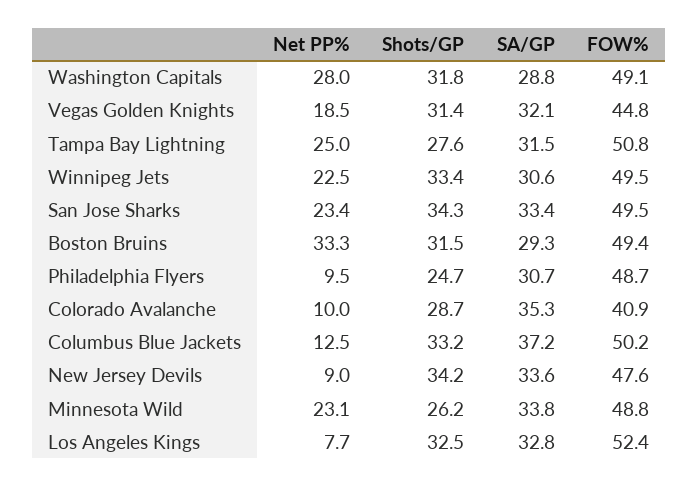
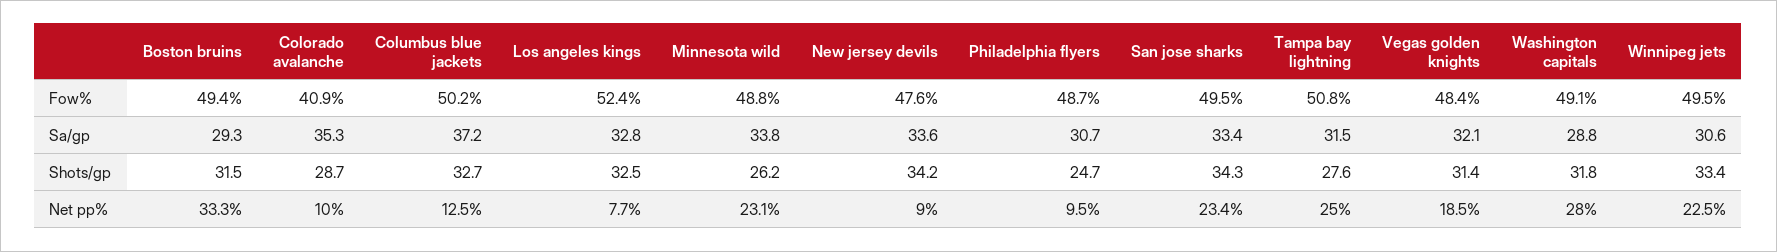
  {
    "Net PP%": {
      "Washington Capitals": 28,
      "Vegas Golden Knights": 18.5,
      "Tampa Bay Lightning": 25,
      "Winnipeg Jets": 22.5,
      "San Jose Sharks": 23.4,
      "Boston Bruins": 33.3,
      "Philadelphia Flyers": 9.5,
      "Colorado Avalanche": 10,
      "Columbus Blue Jackets": 12.5,
      "New Jersey Devils": 9,
      "Minnesota Wild": 23.1,
      "Los Angeles Kings": 7.7
    },
    "Shots/GP": {
      "Washington Capitals": 31.8,
      "Vegas Golden Knights": 31.4,
      "Tampa Bay Lightning": 27.6,
      "Winnipeg Jets": 33.4,
      "San Jose Sharks": 34.3,
      "Boston Bruins": 31.5,
      "Philadelphia Flyers": 24.7,
      "Colorado Avalanche": 28.7,
-     "Columbus Blue Jackets": 33.2,
+     "Columbus Blue Jackets": 32.7,
      "New Jersey Devils": 34.2,
      "Minnesota Wild": 26.2,
      "Los Angeles Kings": 32.5
    },
    "SA/GP": {
      "Washington Capitals": 28.8,
      "Vegas Golden Knights": 32.1,
      "Tampa Bay Lightning": 31.5,
      "Winnipeg Jets": 30.6,
      "San Jose Sharks": 33.4,
      "Boston Bruins": 29.3,
      "Philadelphia Flyers": 30.7,
      "Colorado Avalanche": 35.3,
      "Columbus Blue Jackets": 37.2,
      "New Jersey Devils": 33.6,
      "Minnesota Wild": 33.8,
      "Los Angeles Kings": 32.8
    },
    "FOW%": {
      "Washington Capitals": 49.1,
-     "Vegas Golden Knights": 44.8,
+     "Vegas Golden Knights": 48.4,
      "Tampa Bay Lightning": 50.8,
      "Winnipeg Jets": 49.5,
      "San Jose Sharks": 49.5,
      "Boston Bruins": 49.4,
      "Philadelphia Flyers": 48.7,
      "Colorado Avalanche": 40.9,
      "Columbus Blue Jackets": 50.2,
      "New Jersey Devils": 47.6,
      "Minnesota Wild": 48.8,
      "Los Angeles Kings": 52.4
    }
  }

